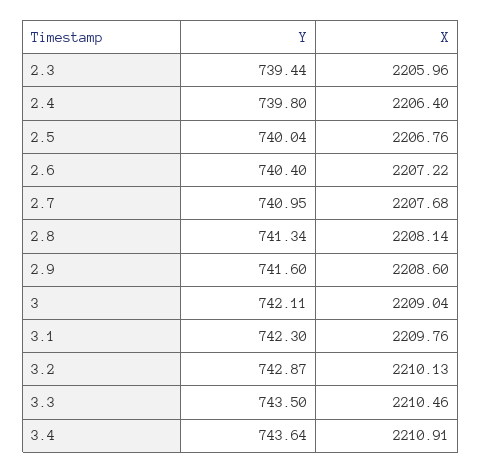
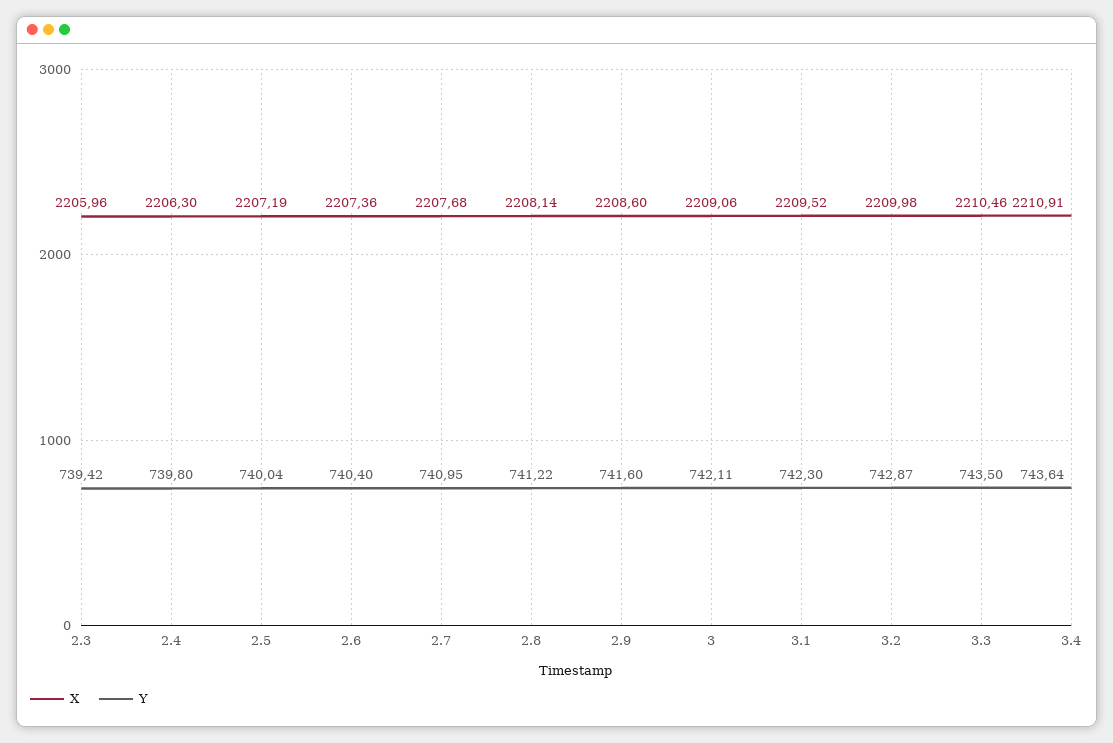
  {
    "Y": {
-     "2.3": 739.44,
+     "2.3": 739.42,
      "2.4": 739.8,
      "2.5": 740.04,
      "2.6": 740.4,
      "2.7": 740.95,
-     "2.8": 741.34,
+     "2.8": 741.22,
      "2.9": 741.6,
      "3": 742.11,
      "3.1": 742.3,
      "3.2": 742.87,
      "3.3": 743.5,
      "3.4": 743.64
    },
    "X": {
      "2.3": 2205.96,
-     "2.4": 2206.4,
+     "2.4": 2206.3,
-     "2.5": 2206.76,
+     "2.5": 2207.19,
-     "2.6": 2207.22,
+     "2.6": 2207.36,
      "2.7": 2207.68,
      "2.8": 2208.14,
      "2.9": 2208.6,
-     "3": 2209.04,
+     "3": 2209.06,
-     "3.1": 2209.76,
+     "3.1": 2209.52,
-     "3.2": 2210.13,
+     "3.2": 2209.98,
      "3.3": 2210.46,
      "3.4": 2210.91
    }
  }

